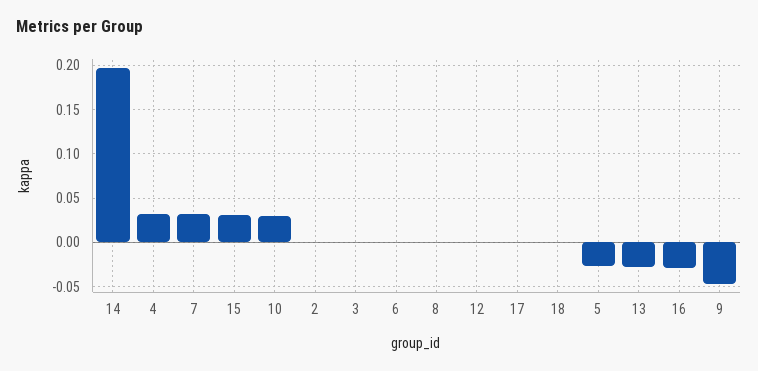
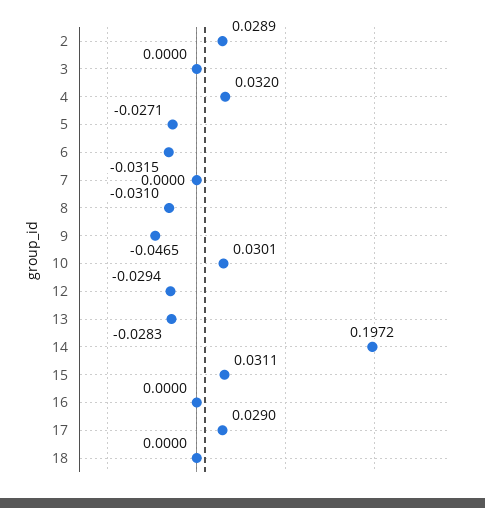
  {
    "14": 0.1972,
    "4": 0.032,
-   "7": 0.03,
+   "7": 0,
    "15": 0.0311,
    "10": 0.0301,
-   "2": 0,
+   "2": 0.0289,
    "3": 0,
-   "6": 0,
+   "6": -0.0315,
-   "8": 0,
+   "8": -0.031,
-   "12": 0,
+   "12": -0.0294,
-   "17": 0,
+   "17": 0.029,
    "18": 0,
    "5": -0.0271,
    "13": -0.0283,
-   "16": -0.03,
+   "16": 0,
    "9": -0.0465
  }

